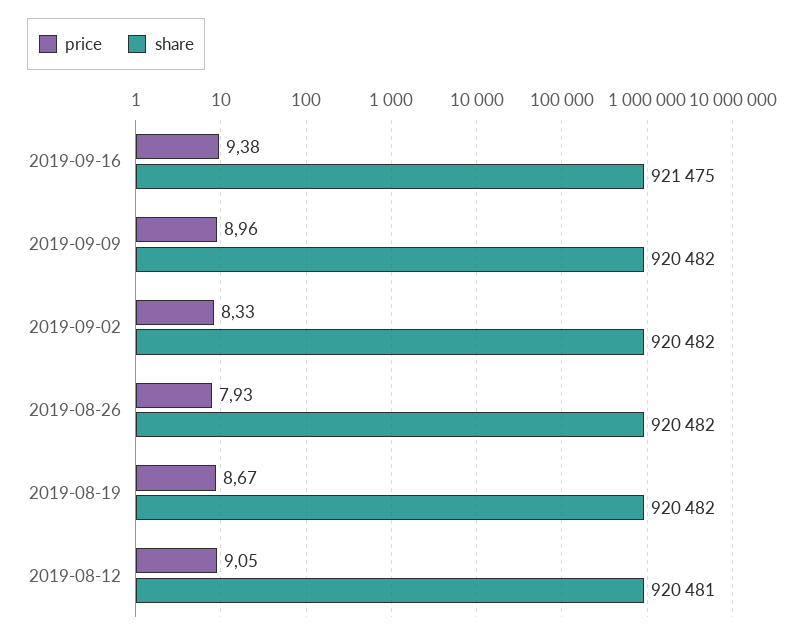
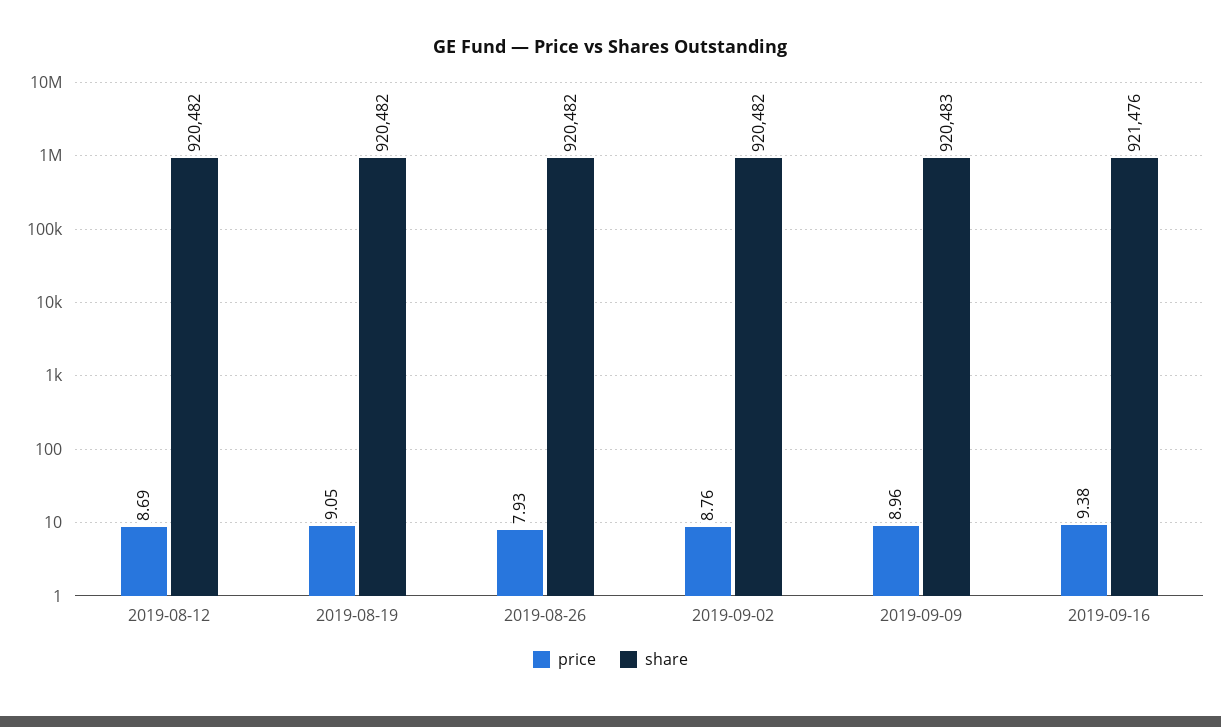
  {
    "price": {
      "2019-09-16": 9.38,
      "2019-09-09": 8.96,
-     "2019-09-02": 8.33,
+     "2019-09-02": 8.76,
      "2019-08-26": 7.93,
-     "2019-08-19": 8.67,
+     "2019-08-19": 9.05,
-     "2019-08-12": 9.05
+     "2019-08-12": 8.69
    },
    "share": {
-     "2019-09-16": 921475,
+     "2019-09-16": 921476,
-     "2019-09-09": 920482,
+     "2019-09-09": 920483,
      "2019-09-02": 920482,
      "2019-08-26": 920482,
      "2019-08-19": 920482,
-     "2019-08-12": 920481
+     "2019-08-12": 920482
    }
  }

